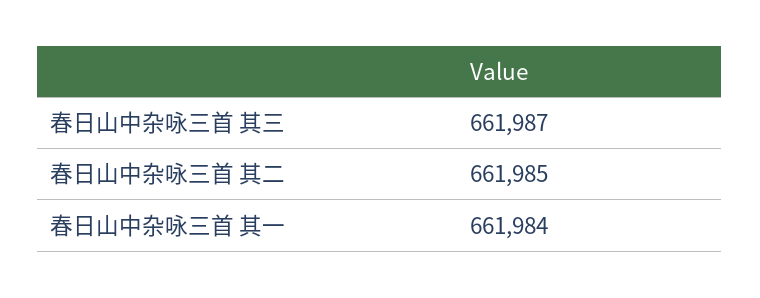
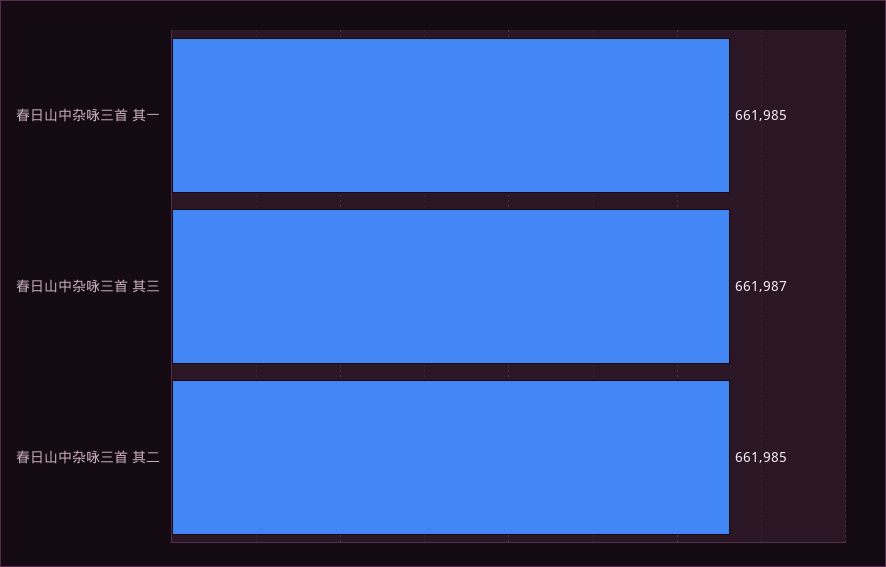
  {
    "春日山中杂咏三首 其三": 661987,
    "春日山中杂咏三首 其二": 661985,
-   "春日山中杂咏三首 其一": 661984
+   "春日山中杂咏三首 其一": 661985
  }

